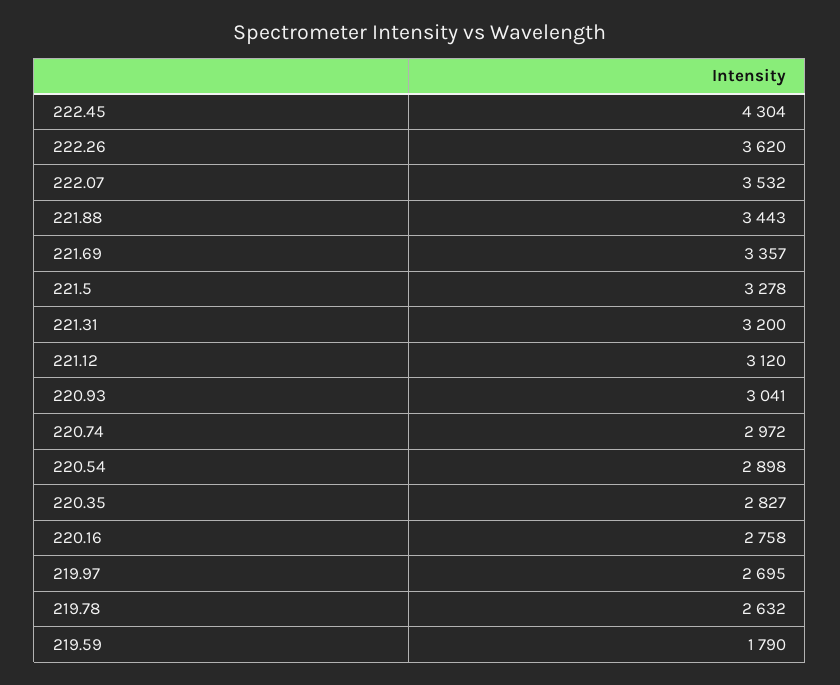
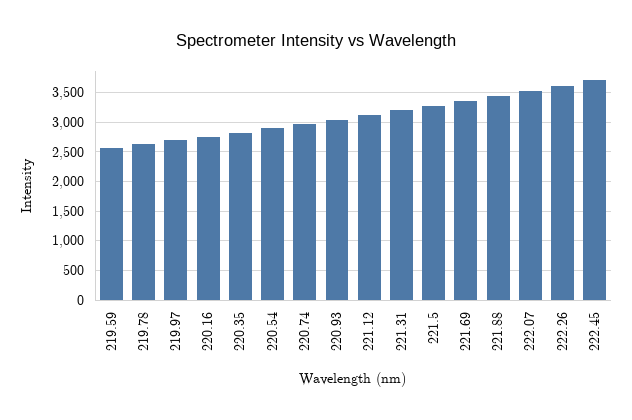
  {
-   "222.45": 4304,
+   "222.45": 3750,
    "222.26": 3620,
    "222.07": 3532,
    "221.88": 3443,
    "221.69": 3357,
    "221.5": 3278,
    "221.31": 3200,
    "221.12": 3120,
    "220.93": 3041,
    "220.74": 2972,
    "220.54": 2898,
    "220.35": 2827,
    "220.16": 2758,
    "219.97": 2695,
    "219.78": 2632,
-   "219.59": 1790
+   "219.59": 2500
  }

